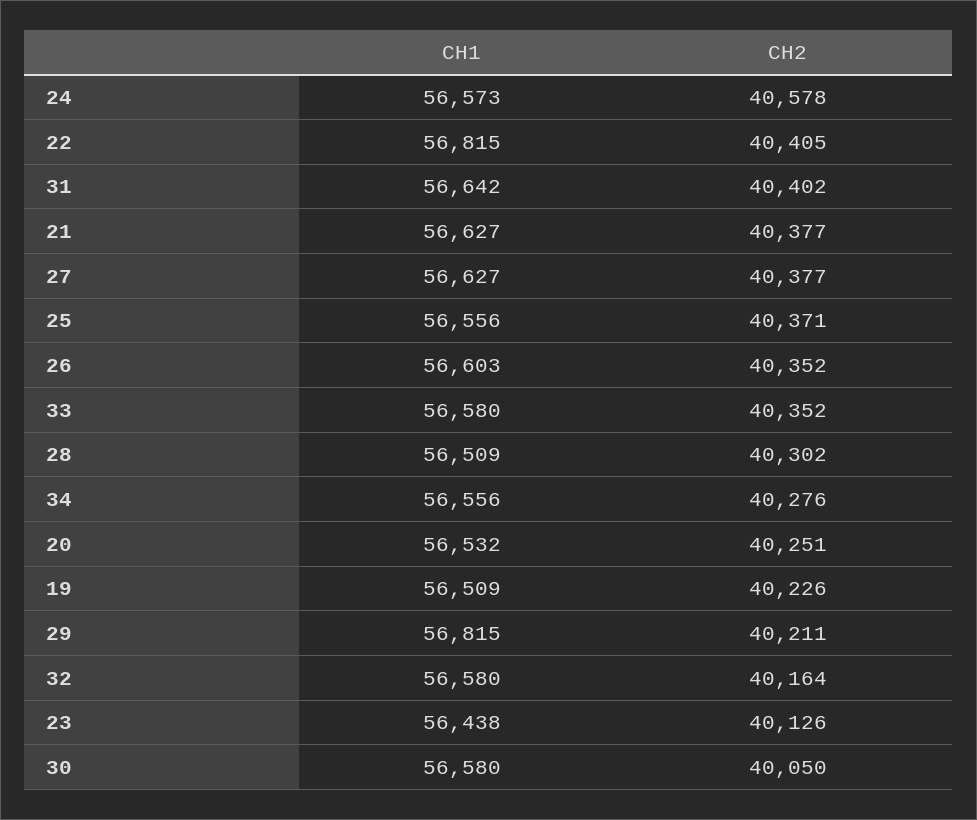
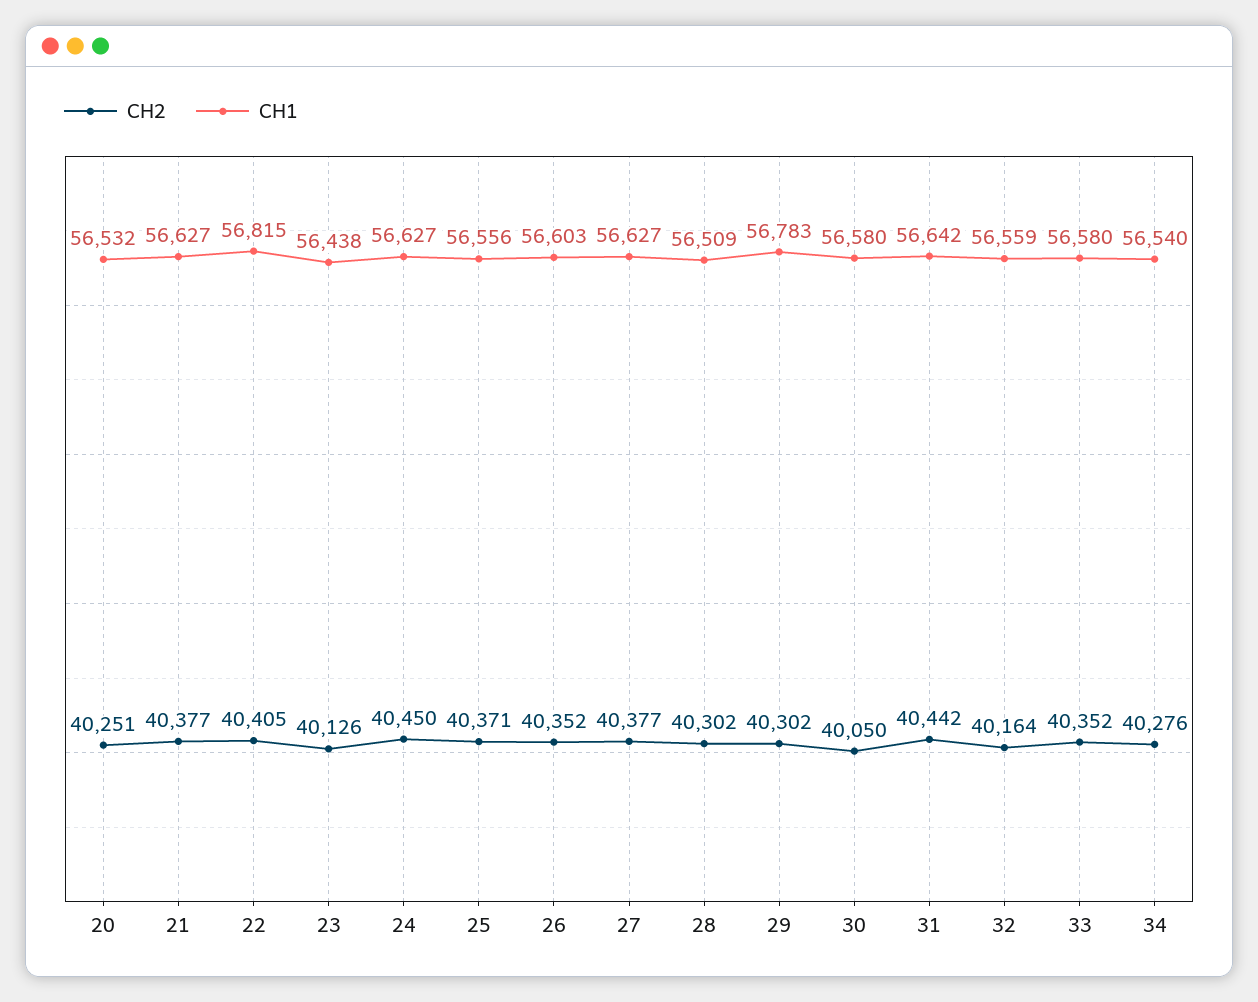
  {
    "CH1": {
-     "24": 56573,
+     "24": 56627,
      "22": 56815,
      "31": 56642,
      "21": 56627,
      "27": 56627,
      "25": 56556,
      "26": 56603,
      "33": 56580,
      "28": 56509,
-     "34": 56556,
+     "34": 56540,
      "20": 56532,
-     "19": 56509,
-     "29": 56815,
+     "29": 56783,
-     "32": 56580,
+     "32": 56559,
      "23": 56438,
      "30": 56580
    },
    "CH2": {
-     "24": 40578,
+     "24": 40450,
      "22": 40405,
-     "31": 40402,
+     "31": 40442,
      "21": 40377,
      "27": 40377,
      "25": 40371,
      "26": 40352,
      "33": 40352,
      "28": 40302,
      "34": 40276,
      "20": 40251,
-     "19": 40226,
-     "29": 40211,
+     "29": 40302,
      "32": 40164,
      "23": 40126,
      "30": 40050
    }
  }

